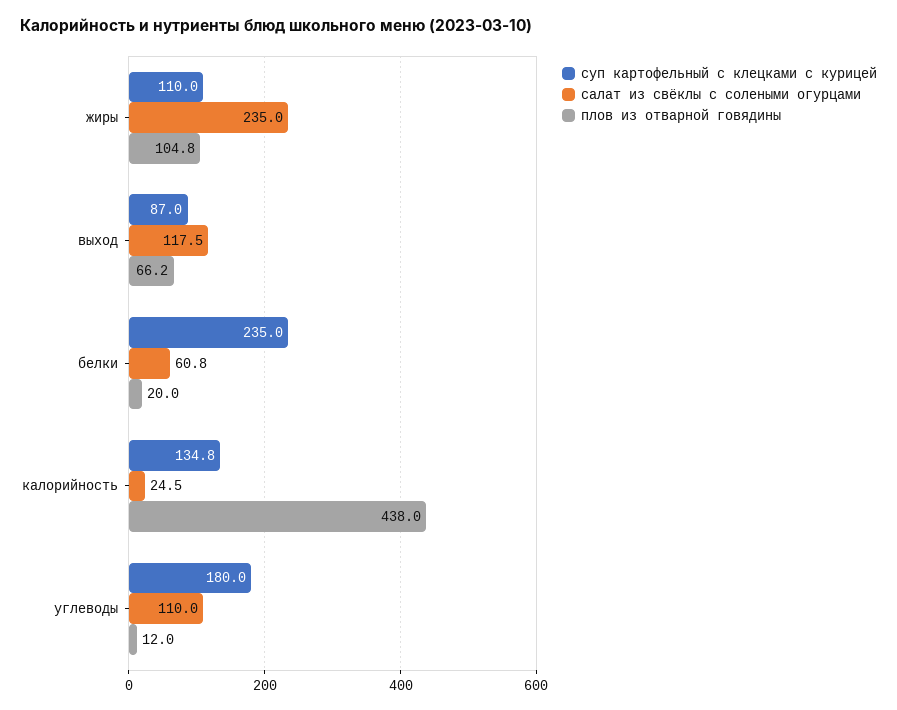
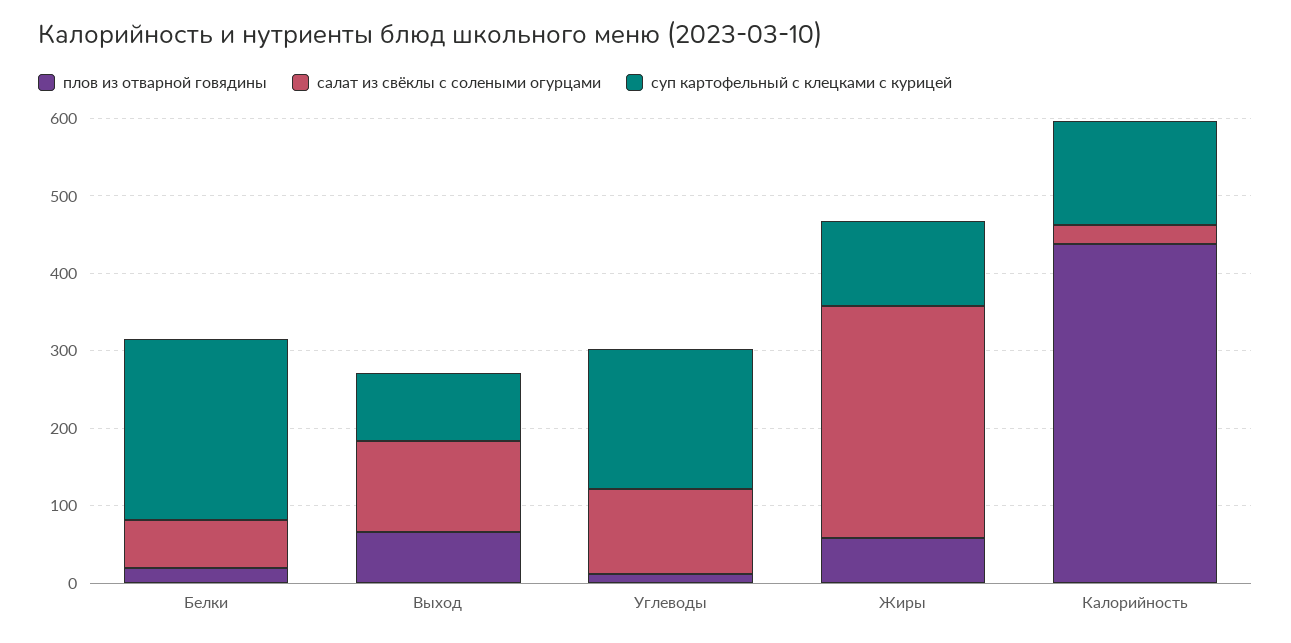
  {
    "суп картофельный с клецками с курицей": {
      "жиры": 110,
      "выход": 87,
      "белки": 235,
      "калорийность": 134.8,
      "углеводы": 180
    },
    "салат из свёклы с солеными огурцами": {
-     "жиры": 235,
+     "жиры": 300,
      "выход": 117.5,
      "белки": 60.8,
      "калорийность": 24.5,
      "углеводы": 110
    },
    "плов из отварной говядины": {
-     "жиры": 104.8,
+     "жиры": 60,
      "выход": 66.2,
      "белки": 20,
      "калорийность": 438,
      "углеводы": 12
    }
  }

